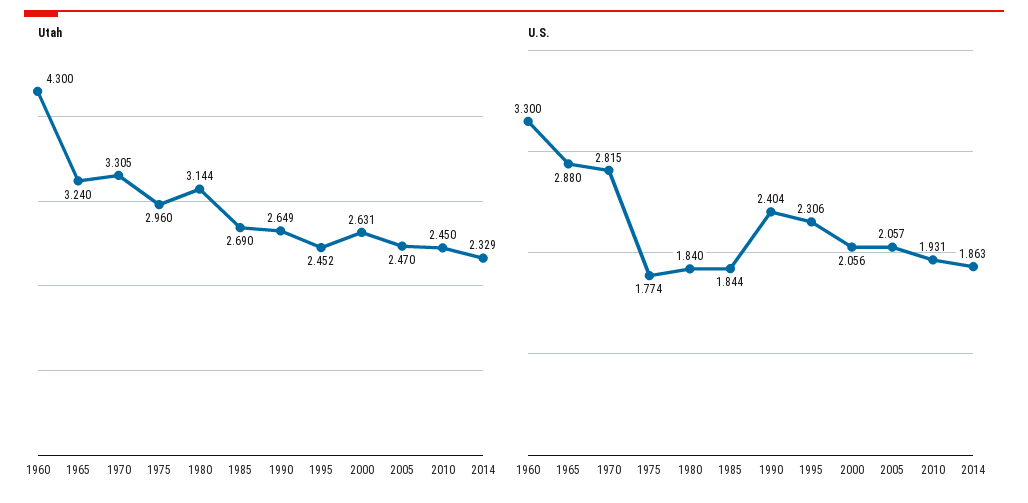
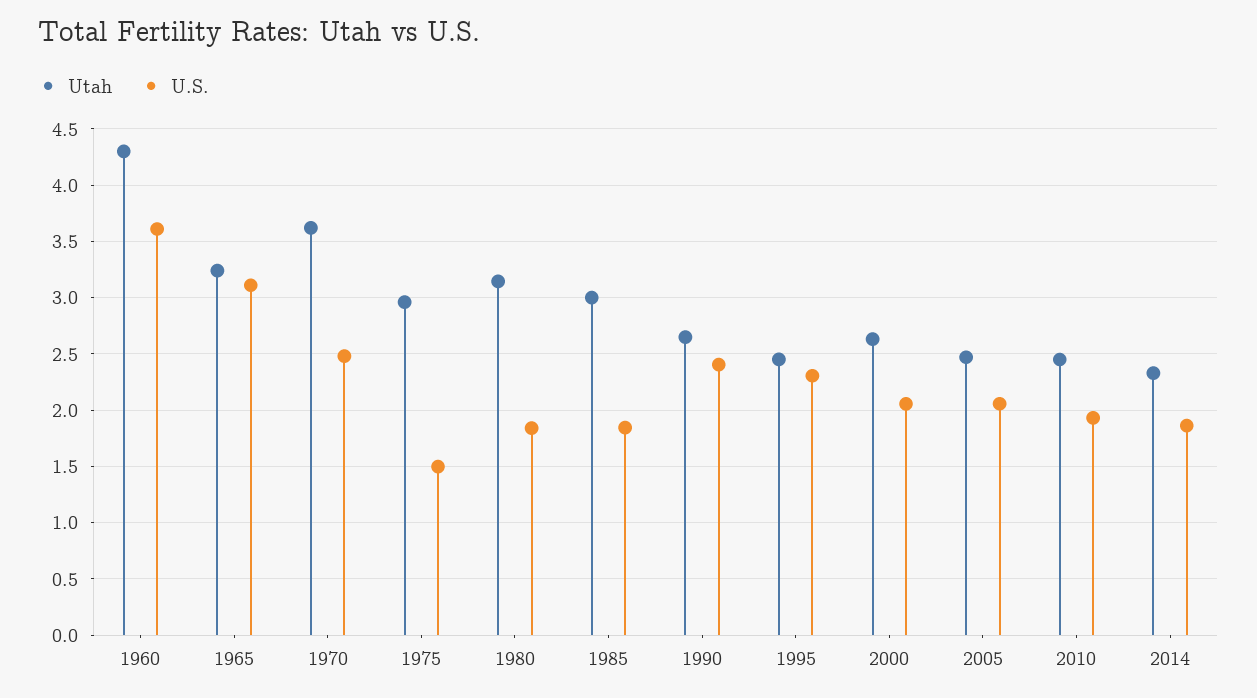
  {
    "Utah": {
      "1960": 4.3,
      "1965": 3.24,
-     "1970": 3.305,
+     "1970": 3.6,
      "1975": 2.96,
      "1980": 3.144,
-     "1985": 2.69,
+     "1985": 3,
      "1990": 2.649,
      "1995": 2.452,
      "2000": 2.631,
      "2005": 2.47,
      "2010": 2.45,
      "2014": 2.329
    },
    "U.S.": {
-     "1960": 3.3,
+     "1960": 3.6,
-     "1965": 2.88,
+     "1965": 3.1,
-     "1970": 2.815,
+     "1970": 2.5,
-     "1975": 1.774,
+     "1975": 1.5,
      "1980": 1.84,
      "1985": 1.844,
      "1990": 2.404,
      "1995": 2.306,
      "2000": 2.056,
      "2005": 2.057,
      "2010": 1.931,
      "2014": 1.863
    }
  }

